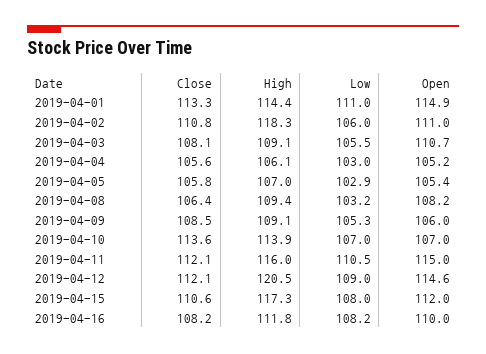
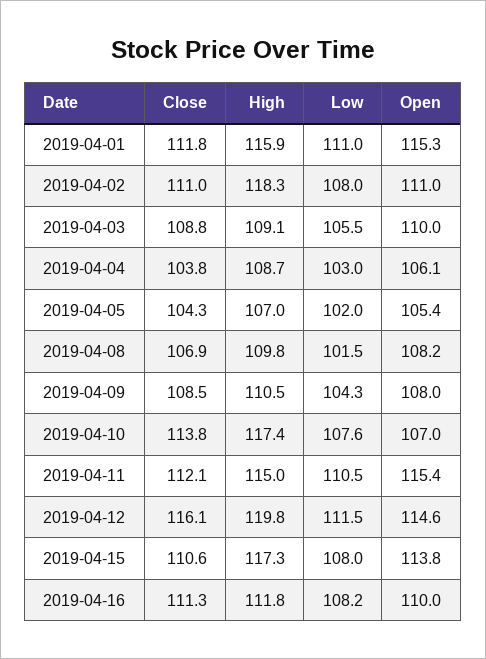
  {
    "Close": {
-     "2019-04-01": 113.3,
+     "2019-04-01": 111.8,
-     "2019-04-02": 110.8,
+     "2019-04-02": 111,
-     "2019-04-03": 108.1,
+     "2019-04-03": 108.8,
-     "2019-04-04": 105.6,
+     "2019-04-04": 103.8,
-     "2019-04-05": 105.8,
+     "2019-04-05": 104.3,
-     "2019-04-08": 106.4,
+     "2019-04-08": 106.9,
      "2019-04-09": 108.5,
-     "2019-04-10": 113.6,
+     "2019-04-10": 113.8,
      "2019-04-11": 112.1,
-     "2019-04-12": 112.1,
+     "2019-04-12": 116.1,
      "2019-04-15": 110.6,
-     "2019-04-16": 108.2
+     "2019-04-16": 111.3
    },
    "High": {
-     "2019-04-01": 114.4,
+     "2019-04-01": 115.9,
      "2019-04-02": 118.3,
      "2019-04-03": 109.1,
-     "2019-04-04": 106.1,
+     "2019-04-04": 108.7,
      "2019-04-05": 107,
-     "2019-04-08": 109.4,
+     "2019-04-08": 109.8,
-     "2019-04-09": 109.1,
+     "2019-04-09": 110.5,
-     "2019-04-10": 113.9,
+     "2019-04-10": 117.4,
-     "2019-04-11": 116,
+     "2019-04-11": 115,
-     "2019-04-12": 120.5,
+     "2019-04-12": 119.8,
      "2019-04-15": 117.3,
      "2019-04-16": 111.8
    },
    "Low": {
      "2019-04-01": 111,
-     "2019-04-02": 106,
+     "2019-04-02": 108,
      "2019-04-03": 105.5,
      "2019-04-04": 103,
-     "2019-04-05": 102.9,
+     "2019-04-05": 102,
-     "2019-04-08": 103.2,
+     "2019-04-08": 101.5,
-     "2019-04-09": 105.3,
+     "2019-04-09": 104.3,
-     "2019-04-10": 107,
+     "2019-04-10": 107.6,
      "2019-04-11": 110.5,
-     "2019-04-12": 109,
+     "2019-04-12": 111.5,
      "2019-04-15": 108,
      "2019-04-16": 108.2
    },
    "Open": {
-     "2019-04-01": 114.9,
+     "2019-04-01": 115.3,
      "2019-04-02": 111,
-     "2019-04-03": 110.7,
+     "2019-04-03": 110,
-     "2019-04-04": 105.2,
+     "2019-04-04": 106.1,
      "2019-04-05": 105.4,
      "2019-04-08": 108.2,
-     "2019-04-09": 106,
+     "2019-04-09": 108,
      "2019-04-10": 107,
-     "2019-04-11": 115,
+     "2019-04-11": 115.4,
      "2019-04-12": 114.6,
-     "2019-04-15": 112,
+     "2019-04-15": 113.8,
      "2019-04-16": 110
    }
  }

